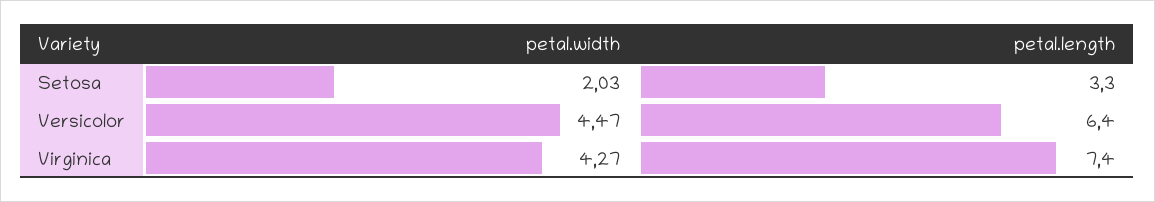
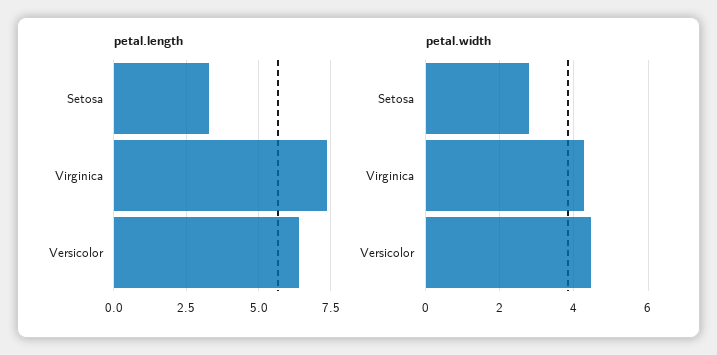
  {
    "petal.width": {
-     "Setosa": 2.03,
+     "Setosa": 2.8,
      "Versicolor": 4.47,
      "Virginica": 4.27
    },
    "petal.length": {
      "Setosa": 3.3,
      "Versicolor": 6.4,
      "Virginica": 7.4
    }
  }

